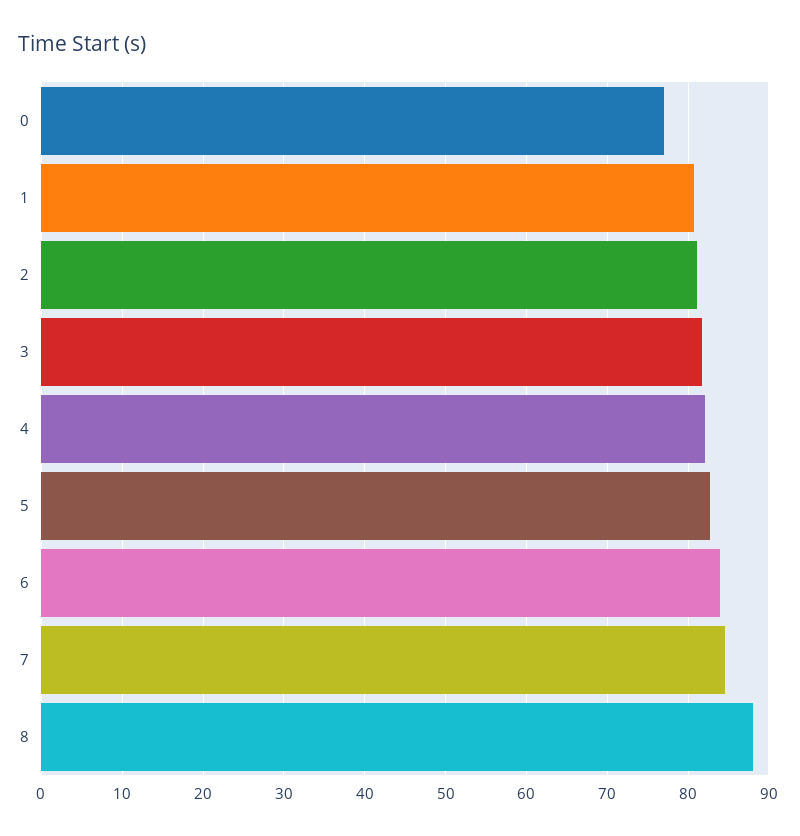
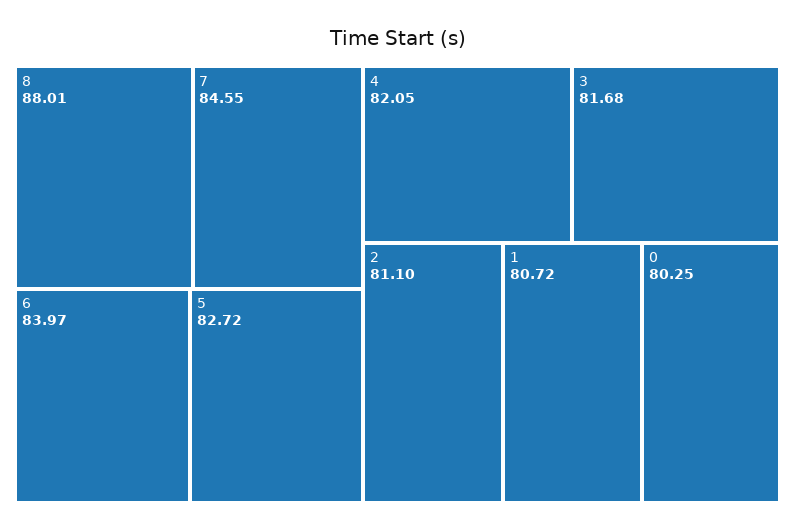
  {
-   "0": 77,
+   "0": 80.25,
    "1": 80.72,
    "2": 81.1,
    "3": 81.68,
    "4": 82.05,
    "5": 82.72,
    "6": 83.97,
    "7": 84.55,
    "8": 88.01
  }

